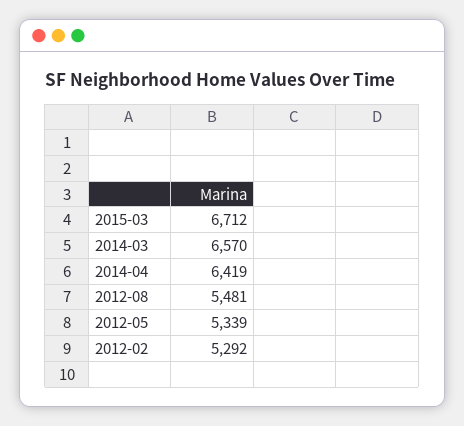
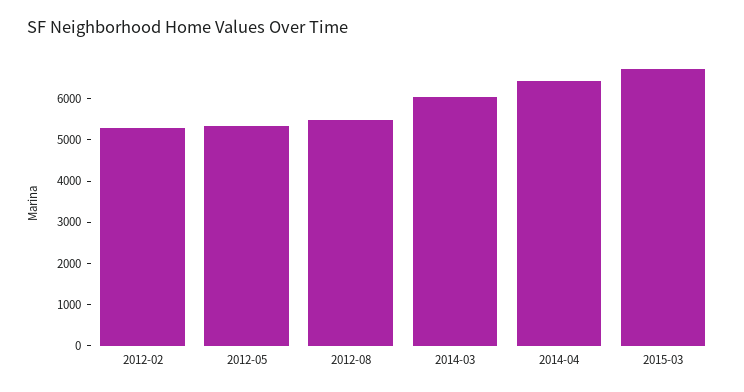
  {
    "2015-03": 6712,
-   "2014-03": 6570,
+   "2014-03": 6000,
    "2014-04": 6419,
    "2012-08": 5481,
    "2012-05": 5339,
    "2012-02": 5292
  }

